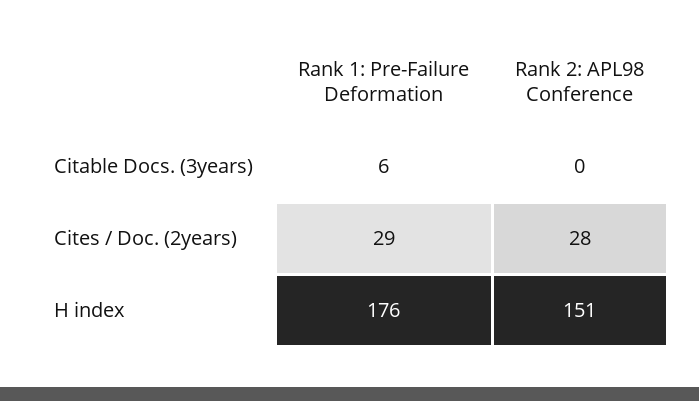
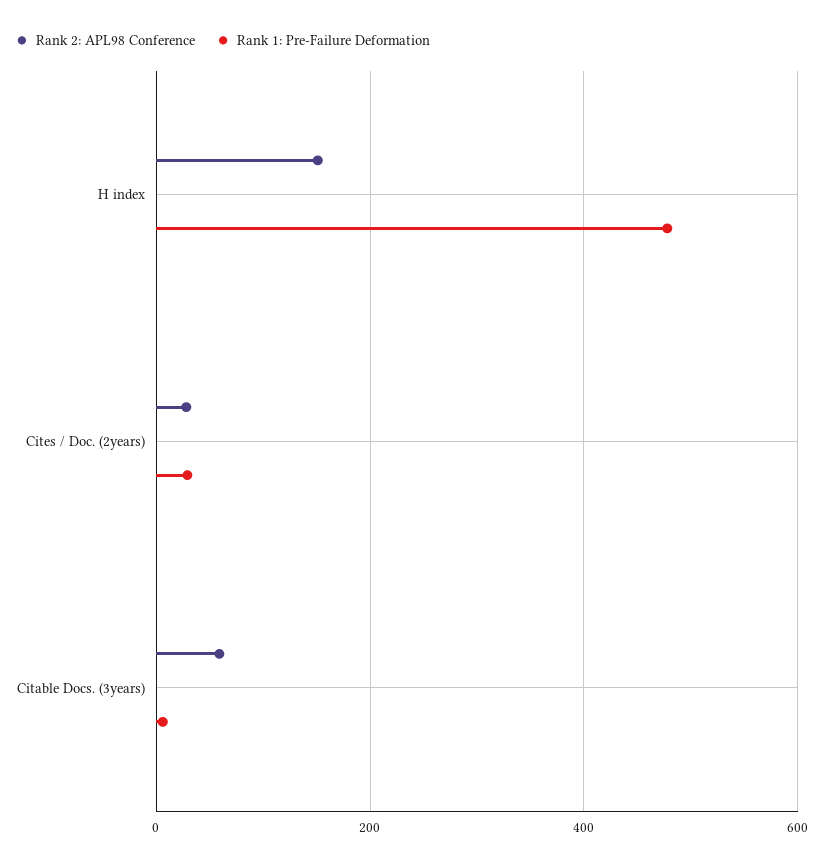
  {
    "Rank 1: Pre-Failure Deformation": {
      "Citable Docs. (3years)": 6,
      "Cites / Doc. (2years)": 29,
-     "H index": 176
+     "H index": 480
    },
    "Rank 2: APL98 Conference": {
-     "Citable Docs. (3years)": 0,
+     "Citable Docs. (3years)": 60,
      "Cites / Doc. (2years)": 28,
      "H index": 151
    }
  }

